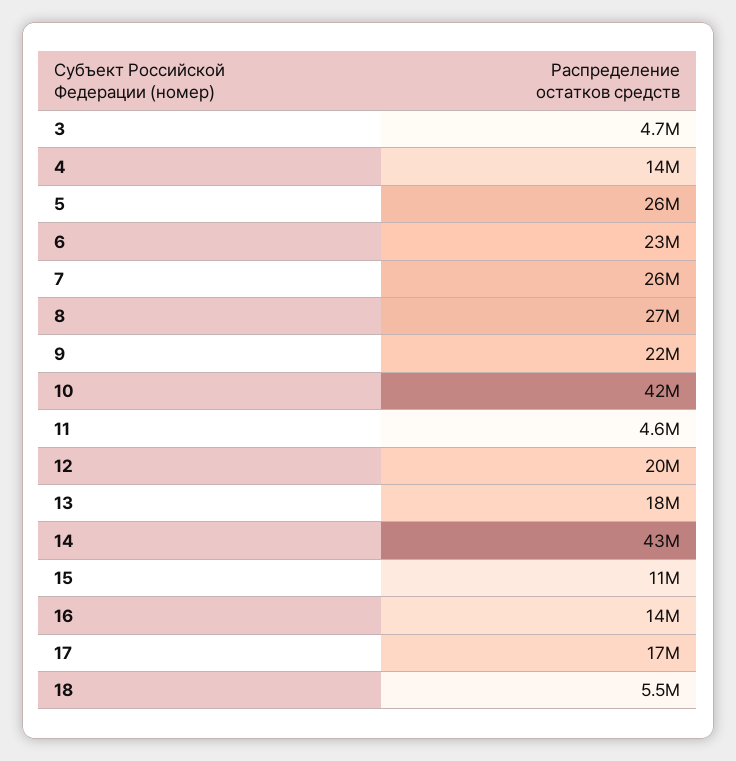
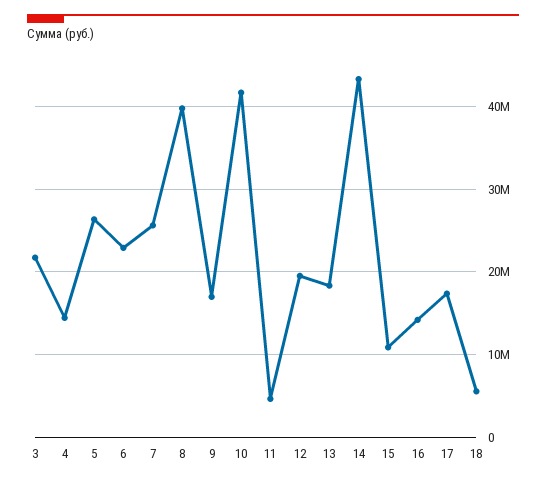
  {
-   "3": 4700000,
+   "3": 22000000,
    "4": 14000000,
    "5": 26000000,
    "6": 23000000,
    "7": 26000000,
-   "8": 27000000,
+   "8": 40000000,
-   "9": 22000000,
+   "9": 17000000,
    "10": 42000000,
    "11": 4600000,
    "12": 20000000,
    "13": 18000000,
    "14": 43000000,
    "15": 11000000,
    "16": 14000000,
    "17": 17000000,
    "18": 5500000
  }

